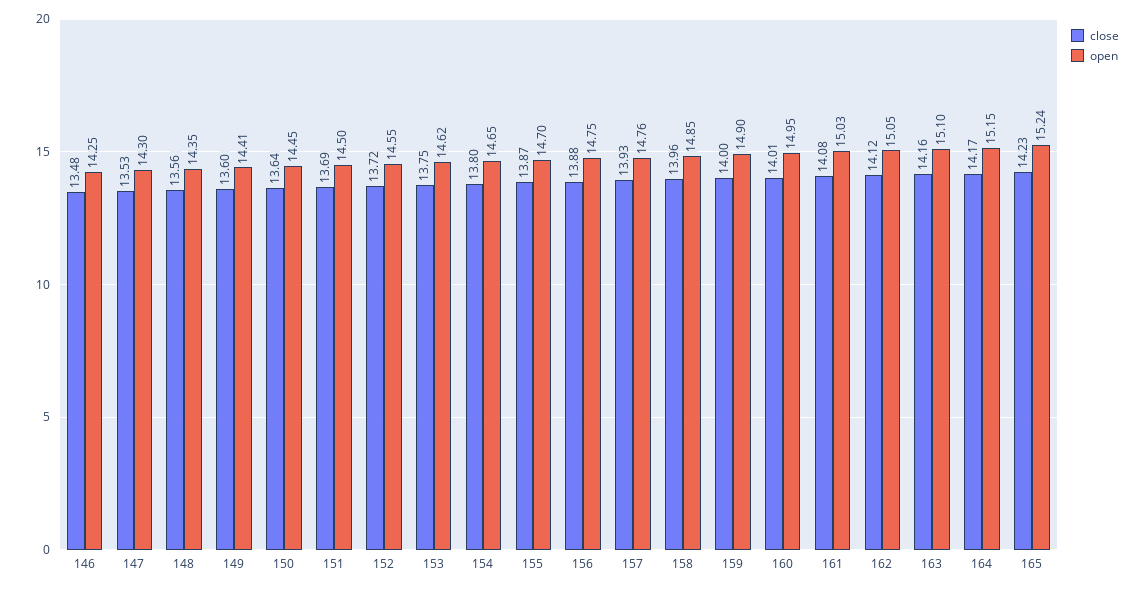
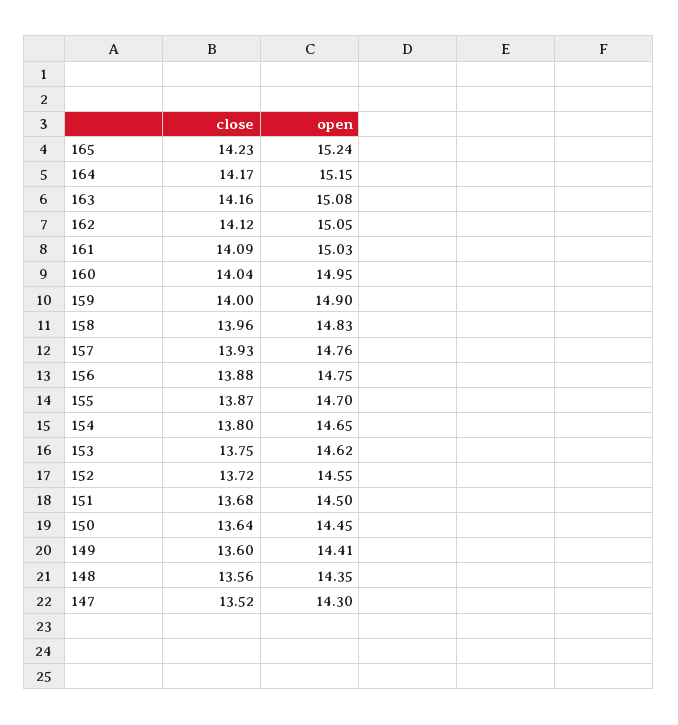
  {
    "close": {
-     "146": 13.48,
-     "147": 13.53,
+     "147": 13.52,
      "148": 13.56,
      "149": 13.6,
      "150": 13.64,
-     "151": 13.69,
+     "151": 13.68,
      "152": 13.72,
      "153": 13.75,
      "154": 13.8,
      "155": 13.87,
      "156": 13.88,
      "157": 13.93,
      "158": 13.96,
      "159": 14,
-     "160": 14.01,
+     "160": 14.04,
-     "161": 14.08,
+     "161": 14.09,
      "162": 14.12,
      "163": 14.16,
      "164": 14.17,
      "165": 14.23
    },
    "open": {
-     "146": 14.25,
      "147": 14.3,
      "148": 14.35,
      "149": 14.41,
      "150": 14.45,
      "151": 14.5,
      "152": 14.55,
      "153": 14.62,
      "154": 14.65,
      "155": 14.7,
      "156": 14.75,
      "157": 14.76,
-     "158": 14.85,
+     "158": 14.83,
      "159": 14.9,
      "160": 14.95,
      "161": 15.03,
      "162": 15.05,
-     "163": 15.1,
+     "163": 15.08,
      "164": 15.15,
      "165": 15.24
    }
  }

